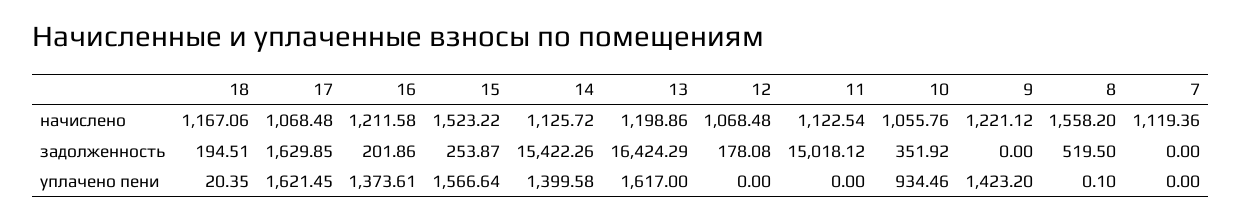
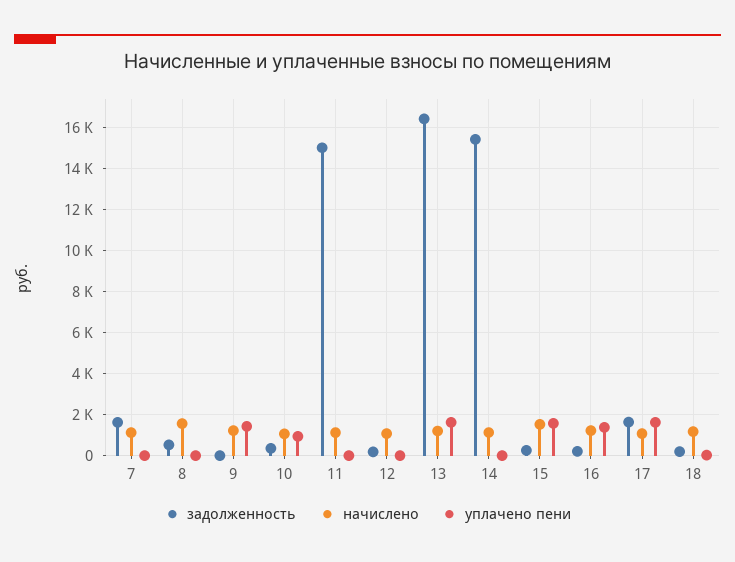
  {
    "начислено": {
      "18": 1167.06,
      "17": 1068.48,
      "16": 1211.58,
      "15": 1523.22,
      "14": 1125.72,
      "13": 1198.86,
      "12": 1068.48,
      "11": 1122.54,
      "10": 1055.76,
      "9": 1221.12,
      "8": 1558.2,
      "7": 1119.36
    },
    "задолженность": {
      "18": 194.51,
      "17": 1629.85,
      "16": 201.86,
      "15": 253.87,
      "14": 15422.26,
      "13": 16424.29,
      "12": 178.08,
      "11": 15018.12,
      "10": 351.92,
      "9": 0,
      "8": 519.5,
-     "7": 0
+     "7": 1500
    },
    "уплачено пени": {
      "18": 20.35,
      "17": 1621.45,
      "16": 1373.61,
      "15": 1566.64,
-     "14": 1399.58,
+     "14": 0,
      "13": 1617,
      "12": 0,
      "11": 0,
      "10": 934.46,
      "9": 1423.2,
      "8": 0.1,
      "7": 0
    }
  }

